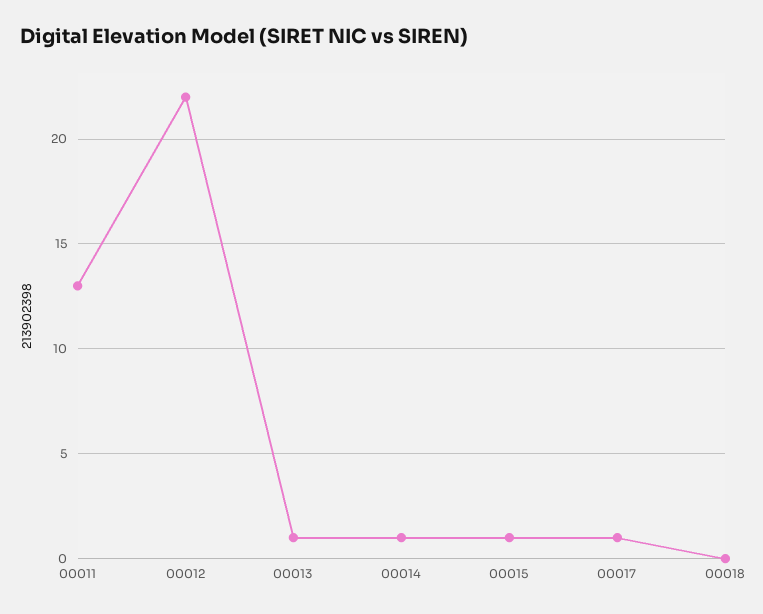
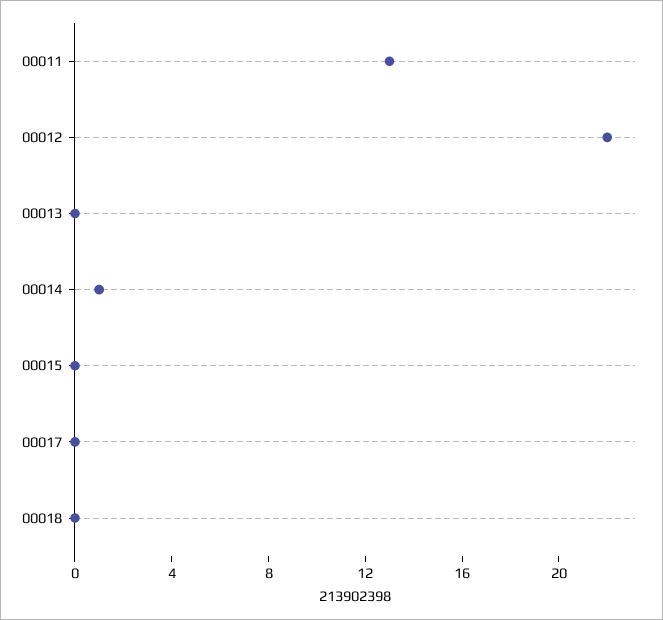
  {
    "00011": 13,
    "00012": 22,
-   "00013": 1,
+   "00013": 0,
    "00014": 1,
-   "00015": 1,
+   "00015": 0,
-   "00017": 1,
+   "00017": 0,
    "00018": 0
  }

